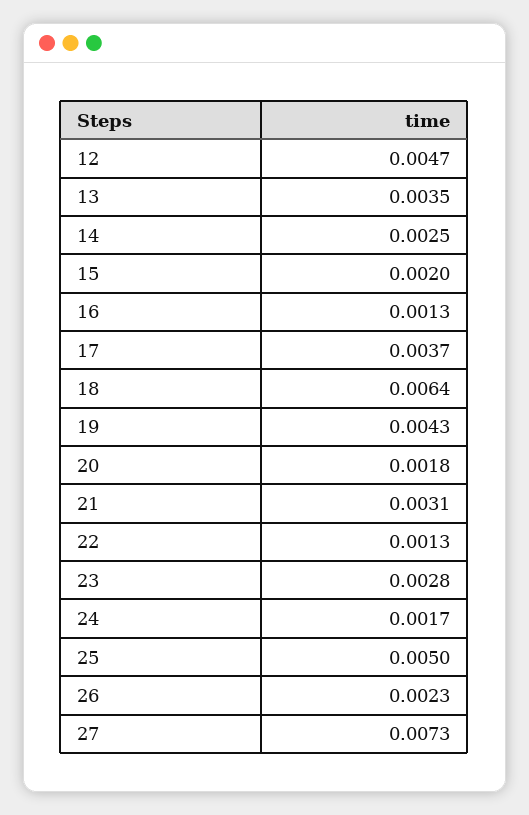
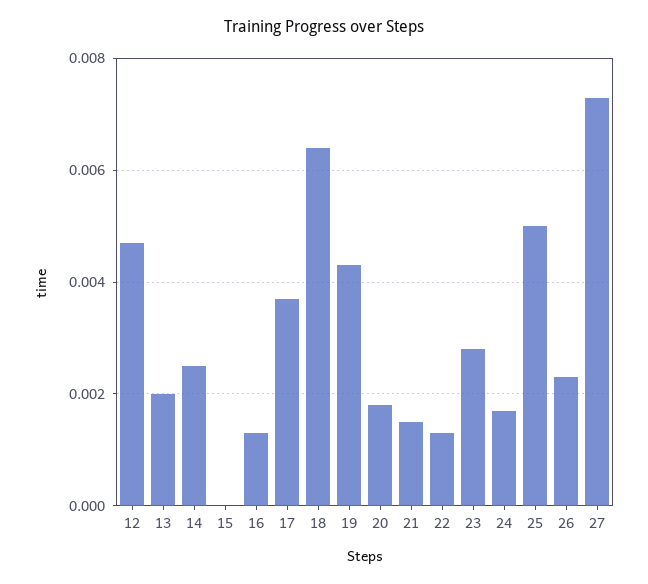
  {
    "12": 0.0047,
-   "13": 0.0035,
+   "13": 0.002,
    "14": 0.0025,
-   "15": 0.002,
+   "15": 0,
    "16": 0.0013,
    "17": 0.0037,
    "18": 0.0064,
    "19": 0.0043,
    "20": 0.0018,
-   "21": 0.0031,
+   "21": 0.0015,
    "22": 0.0013,
    "23": 0.0028,
    "24": 0.0017,
    "25": 0.005,
    "26": 0.0023,
    "27": 0.0073
  }

